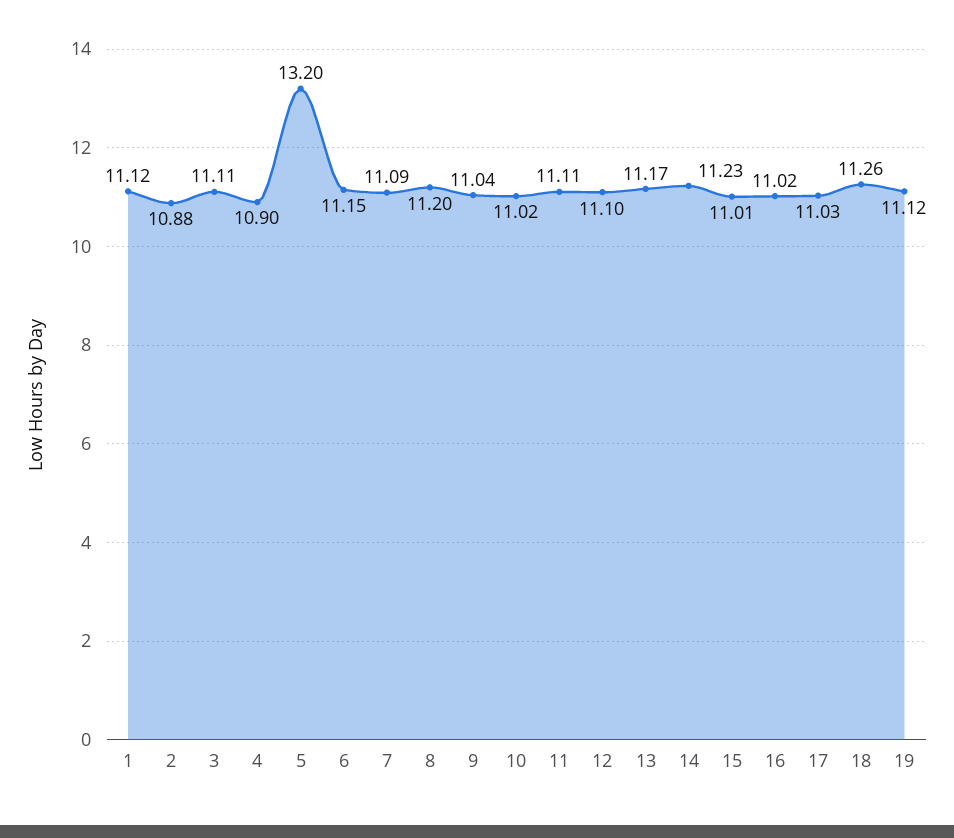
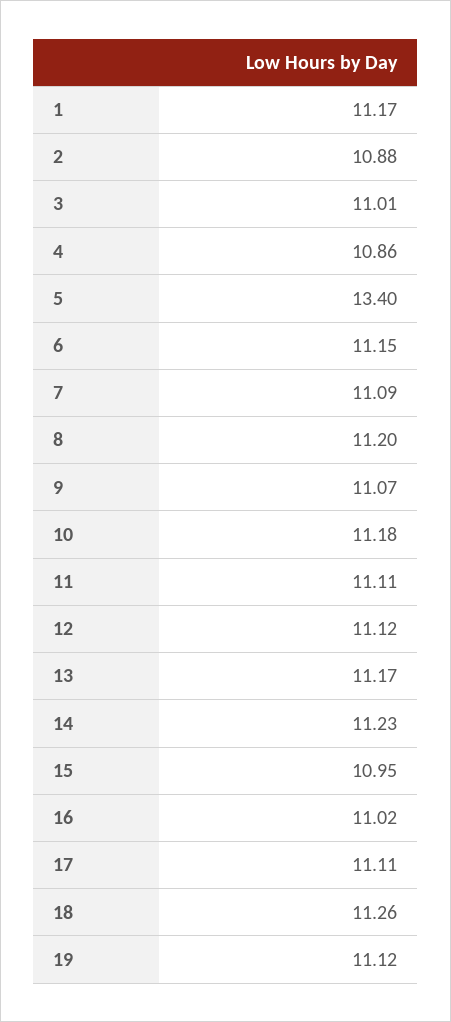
  {
-   "1": 11.12,
+   "1": 11.17,
    "2": 10.88,
-   "3": 11.11,
+   "3": 11.01,
-   "4": 10.9,
+   "4": 10.86,
-   "5": 13.2,
+   "5": 13.4,
    "6": 11.15,
    "7": 11.09,
    "8": 11.2,
-   "9": 11.04,
+   "9": 11.07,
-   "10": 11.02,
+   "10": 11.18,
    "11": 11.11,
-   "12": 11.1,
+   "12": 11.12,
    "13": 11.17,
    "14": 11.23,
-   "15": 11.01,
+   "15": 10.95,
    "16": 11.02,
-   "17": 11.03,
+   "17": 11.11,
    "18": 11.26,
    "19": 11.12
  }

